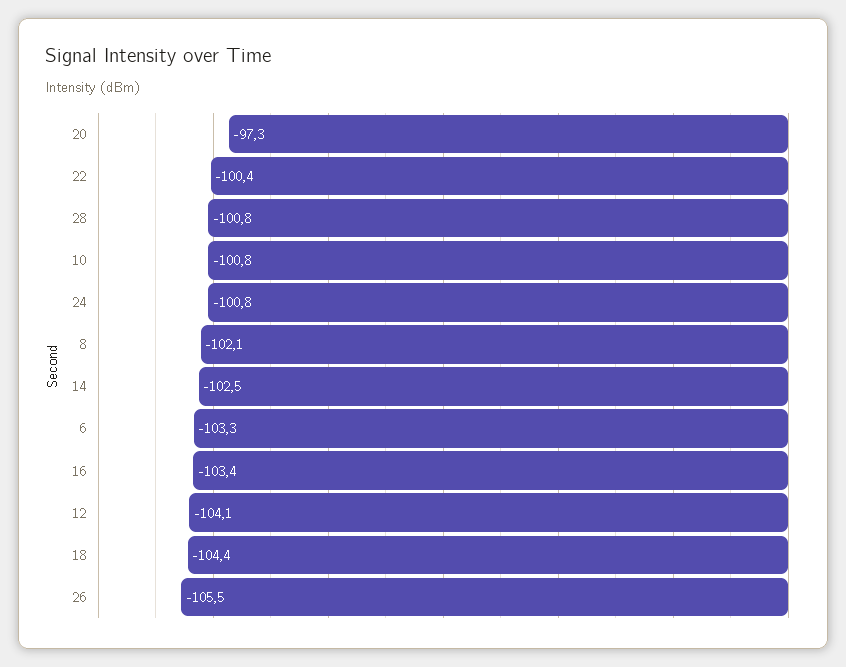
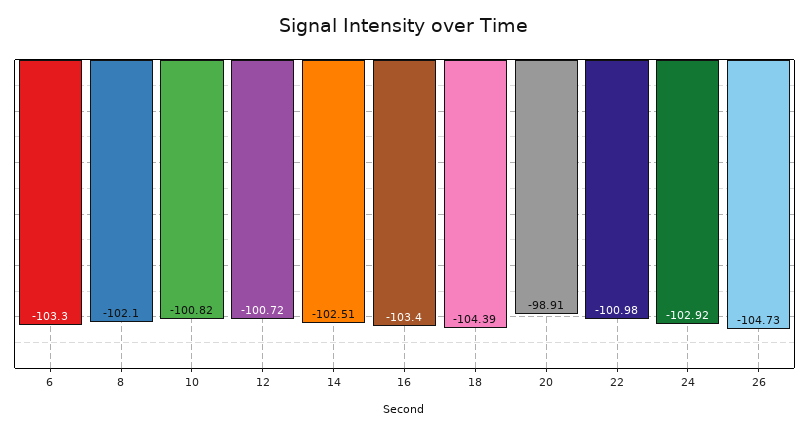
  {
-   "20": -97.3,
+   "20": -98.91,
-   "22": -100.4,
+   "22": -100.98,
-   "28": -100.8,
    "10": -100.82,
-   "24": -100.8,
+   "24": -102.92,
    "8": -102.1,
    "14": -102.51,
    "6": -103.3,
    "16": -103.4,
-   "12": -104.1,
+   "12": -100.72,
    "18": -104.39,
-   "26": -105.5
+   "26": -104.73
  }

